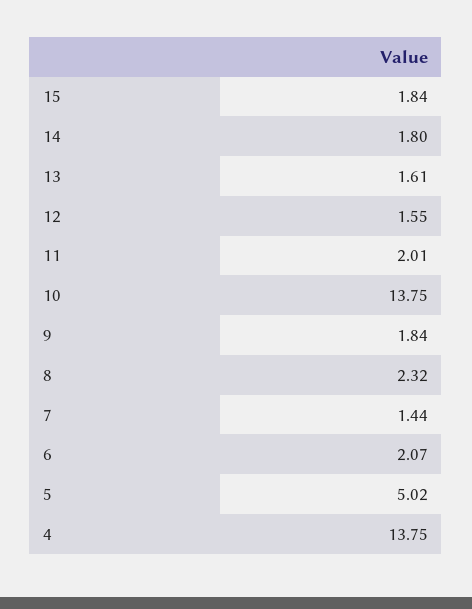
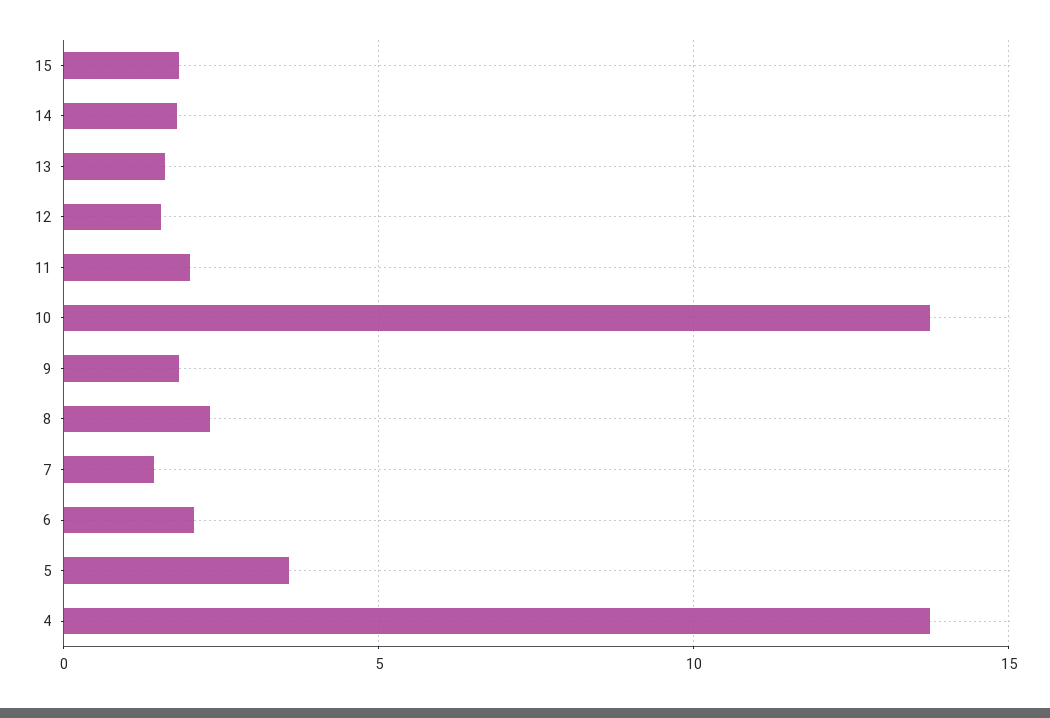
  {
    "15": 1.84,
    "14": 1.8,
    "13": 1.61,
    "12": 1.55,
    "11": 2.01,
    "10": 13.75,
    "9": 1.84,
    "8": 2.32,
    "7": 1.44,
    "6": 2.07,
-   "5": 5.02,
+   "5": 3.5,
    "4": 13.75
  }

